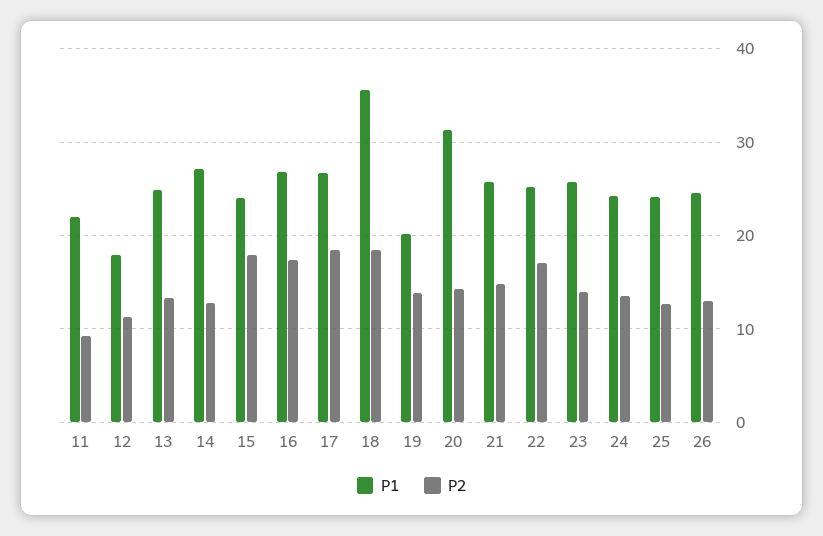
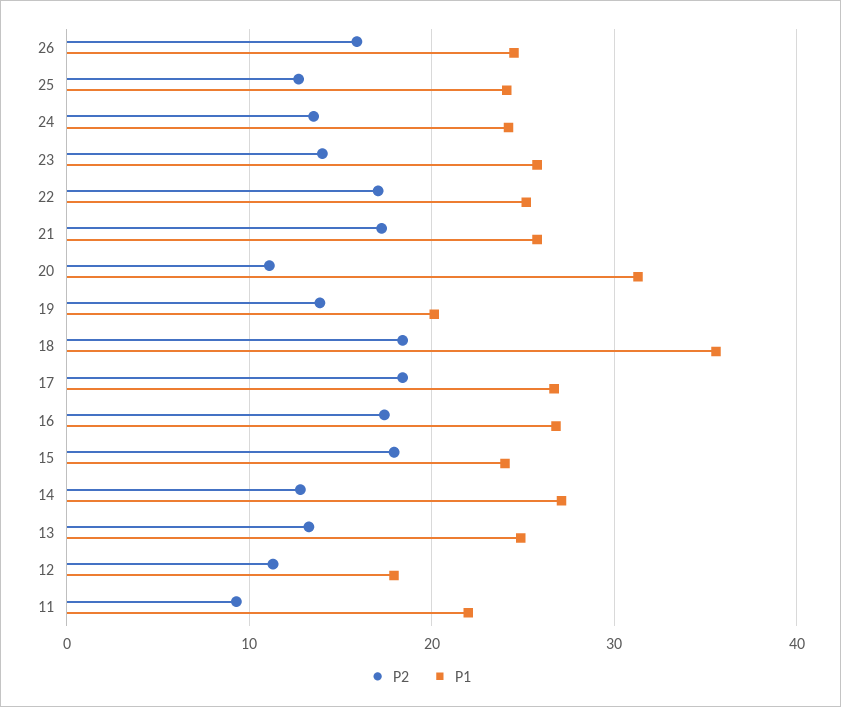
  {
    "P1": {
      "11": 22,
      "12": 18,
      "13": 25,
      "14": 27,
      "15": 24,
      "16": 27,
      "17": 27,
      "18": 36,
      "19": 20,
      "20": 31,
      "21": 26,
      "22": 25,
      "23": 26,
      "24": 24,
      "25": 24,
      "26": 25
    },
    "P2": {
      "11": 9,
      "12": 11,
      "13": 13,
      "14": 13,
      "15": 18,
      "16": 17,
      "17": 18,
      "18": 18,
      "19": 14,
-     "20": 14,
+     "20": 11,
-     "21": 15,
+     "21": 17,
      "22": 17,
      "23": 14,
      "24": 14,
      "25": 13,
-     "26": 13
+     "26": 16
    }
  }

